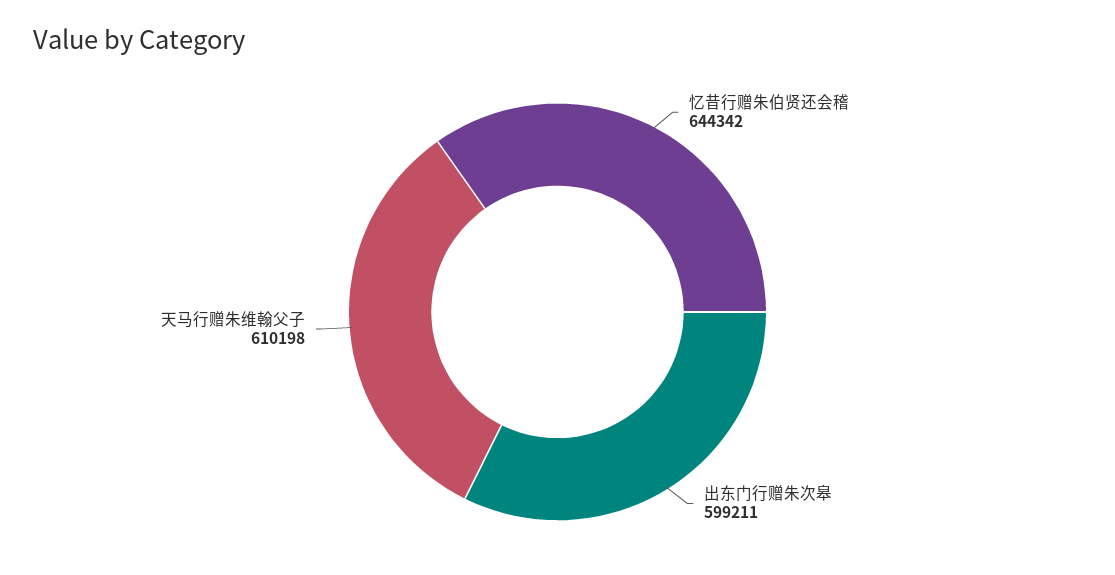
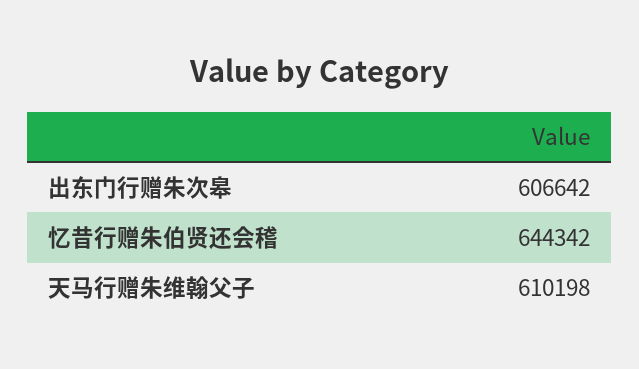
  {
    "忆昔行赠朱伯贤还会稽": 644342,
-   "出东门行赠朱次皋": 599211,
+   "出东门行赠朱次皋": 606642,
    "天马行赠朱维翰父子": 610198
  }

